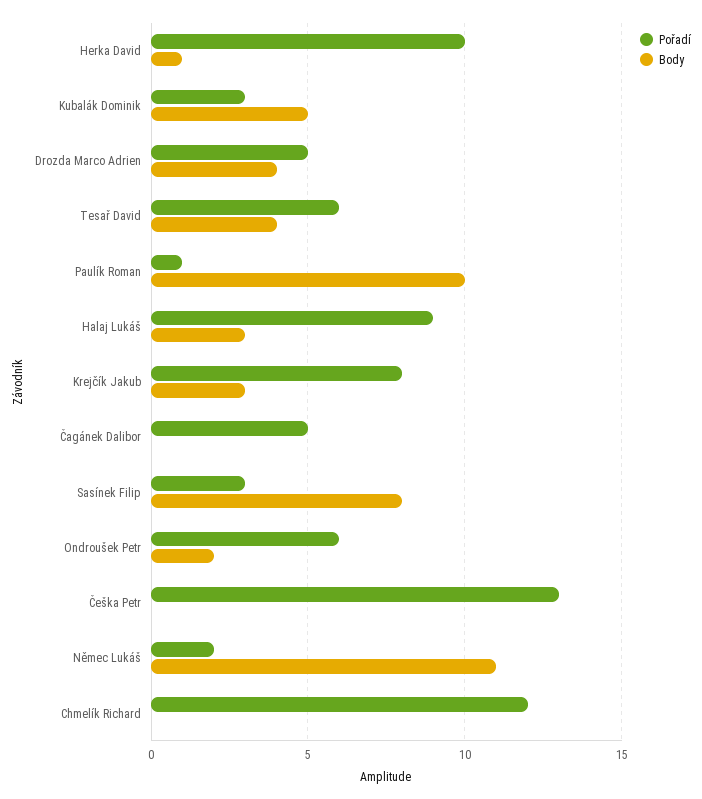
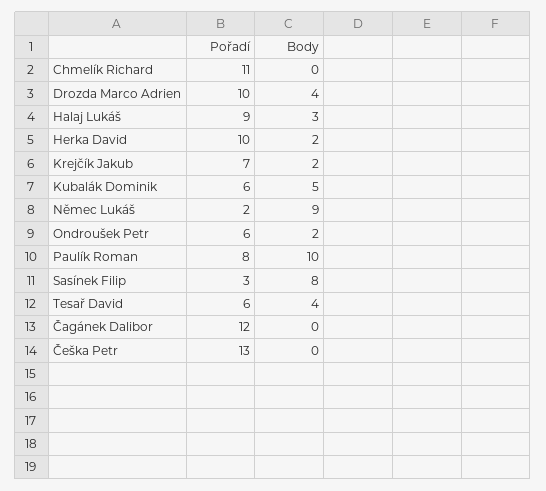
  {
    "Pořadí": {
      "Herka David": 10,
-     "Kubalák Dominik": 3,
+     "Kubalák Dominik": 6,
-     "Drozda Marco Adrien": 5,
+     "Drozda Marco Adrien": 10,
      "Tesař David": 6,
-     "Paulík Roman": 1,
+     "Paulík Roman": 8,
      "Halaj Lukáš": 9,
-     "Krejčík Jakub": 8,
+     "Krejčík Jakub": 7,
-     "Čagánek Dalibor": 5,
+     "Čagánek Dalibor": 12,
      "Sasínek Filip": 3,
      "Ondroušek Petr": 6,
      "Češka Petr": 13,
      "Němec Lukáš": 2,
-     "Chmelík Richard": 12
+     "Chmelík Richard": 11
    },
    "Body": {
-     "Herka David": 1,
+     "Herka David": 2,
      "Kubalák Dominik": 5,
      "Drozda Marco Adrien": 4,
      "Tesař David": 4,
      "Paulík Roman": 10,
      "Halaj Lukáš": 3,
-     "Krejčík Jakub": 3,
+     "Krejčík Jakub": 2,
      "Čagánek Dalibor": 0,
      "Sasínek Filip": 8,
      "Ondroušek Petr": 2,
      "Češka Petr": 0,
-     "Němec Lukáš": 11,
+     "Němec Lukáš": 9,
      "Chmelík Richard": 0
    }
  }

